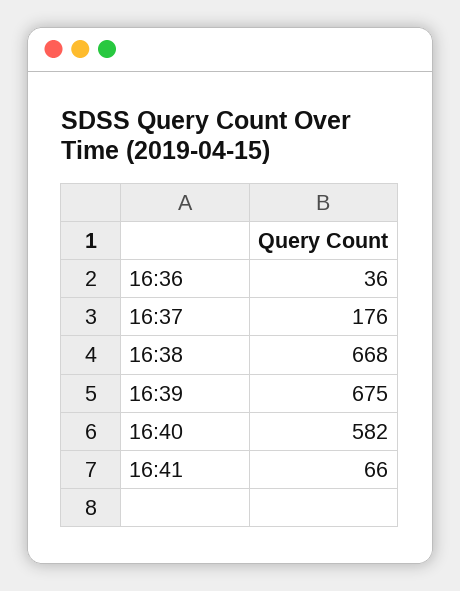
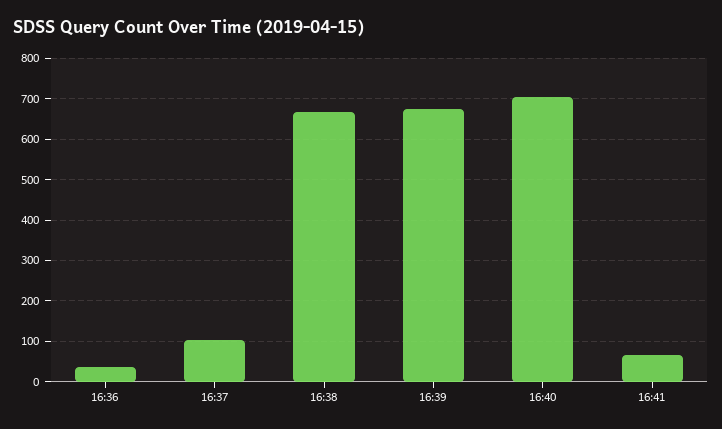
  {
    "16:36": 36,
-   "16:37": 176,
+   "16:37": 100,
    "16:38": 668,
    "16:39": 675,
-   "16:40": 582,
+   "16:40": 700,
    "16:41": 66
  }

